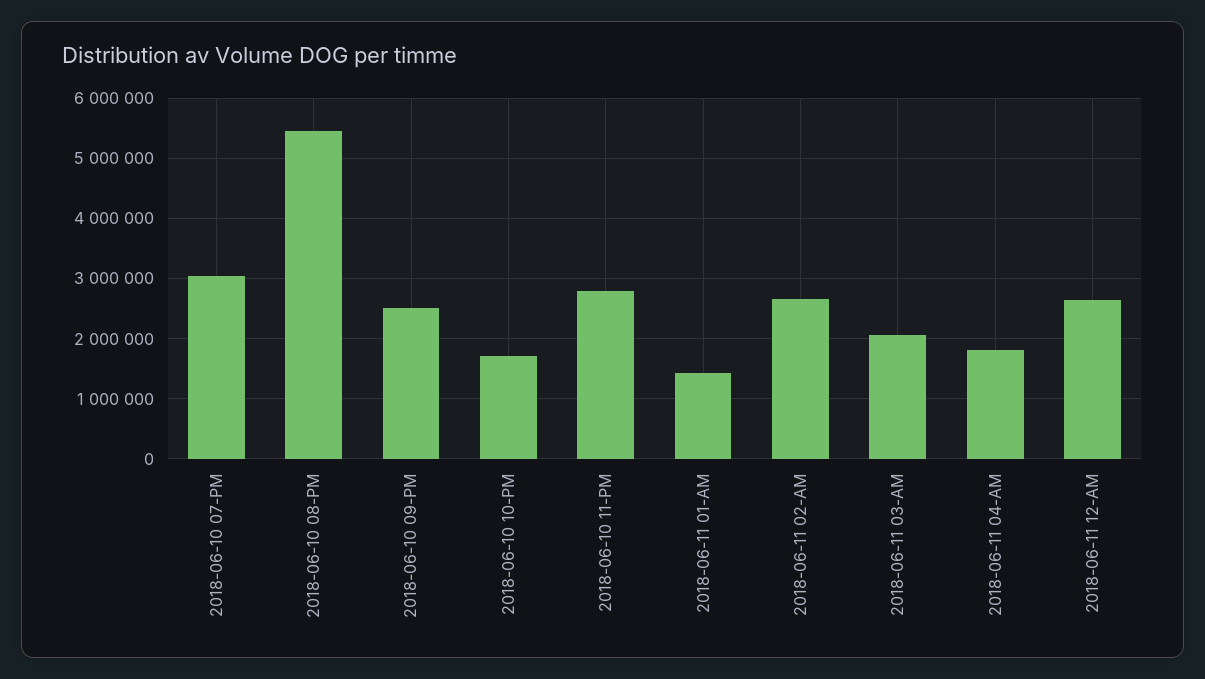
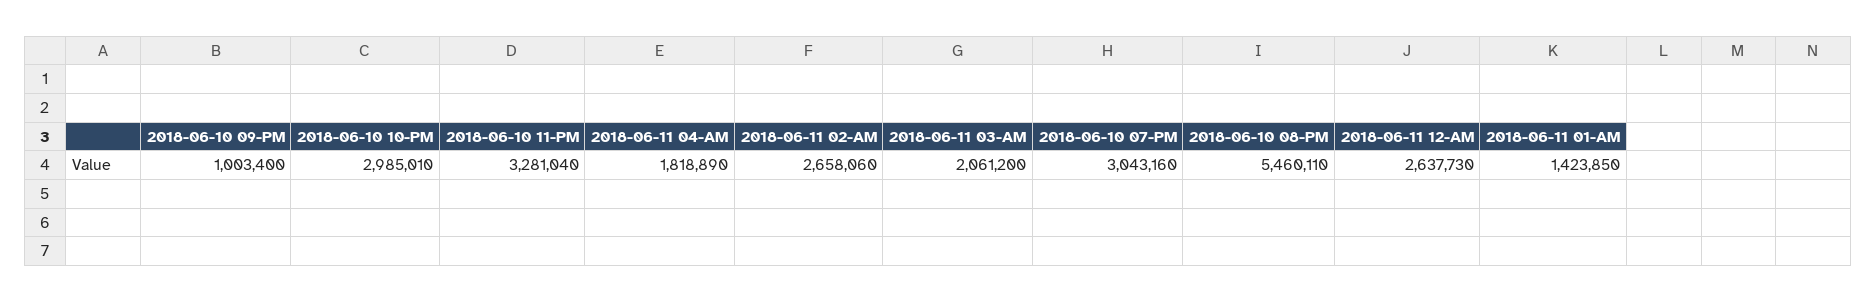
  {
    "2018-06-10 07-PM": 3043160,
    "2018-06-10 08-PM": 5460110,
-   "2018-06-10 09-PM": 2500000,
+   "2018-06-10 09-PM": 1003400,
-   "2018-06-10 10-PM": 1700000,
+   "2018-06-10 10-PM": 2985010,
-   "2018-06-10 11-PM": 2800000,
+   "2018-06-10 11-PM": 3281040,
    "2018-06-11 01-AM": 1423850,
    "2018-06-11 02-AM": 2658060,
    "2018-06-11 03-AM": 2061200,
    "2018-06-11 04-AM": 1818890,
    "2018-06-11 12-AM": 2637730
  }

